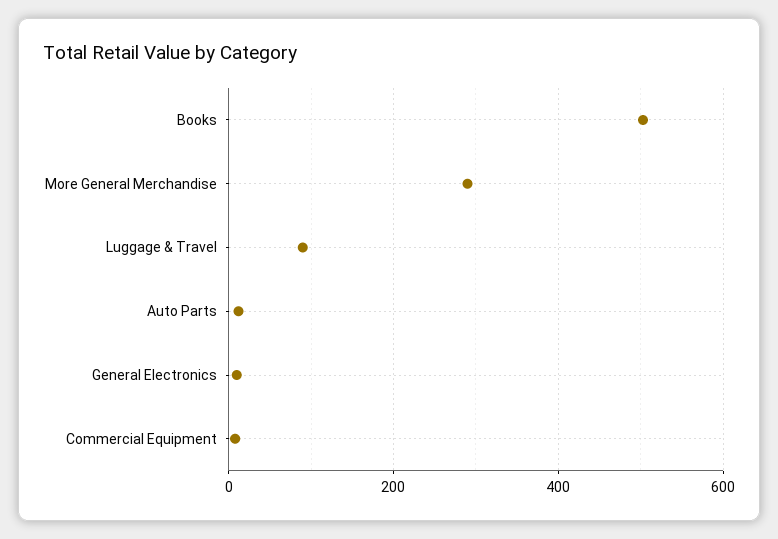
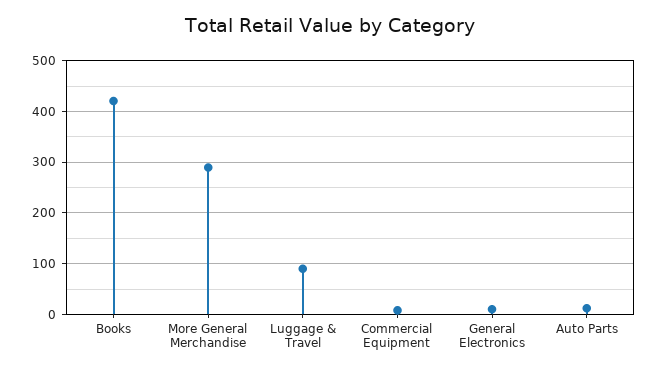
  {
-   "Books": 500,
+   "Books": 420,
    "More General Merchandise": 280,
    "Luggage & Travel": 80,
    "Auto Parts": 20,
    "General Electronics": 0,
    "Commercial Equipment": 0
  }

